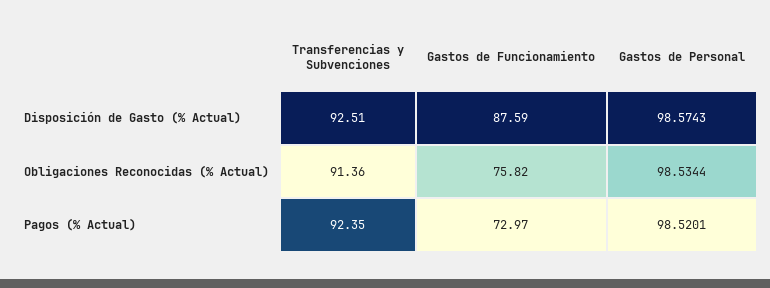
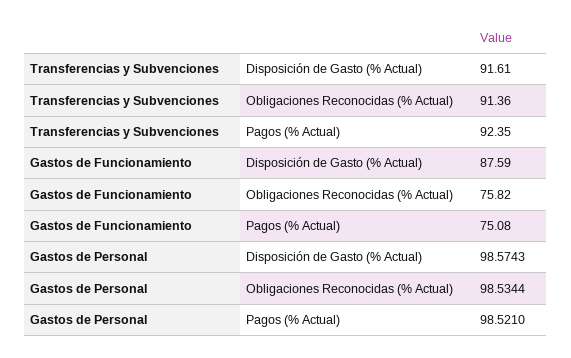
  {
    "Transferencias y Subvenciones": {
-     "Disposición de Gasto (% Actual)": 92.51,
+     "Disposición de Gasto (% Actual)": 91.61,
      "Obligaciones Reconocidas (% Actual)": 91.36,
      "Pagos (% Actual)": 92.35
    },
    "Gastos de Funcionamiento": {
      "Disposición de Gasto (% Actual)": 87.59,
      "Obligaciones Reconocidas (% Actual)": 75.82,
-     "Pagos (% Actual)": 72.97
+     "Pagos (% Actual)": 75.08
    },
    "Gastos de Personal": {
      "Disposición de Gasto (% Actual)": 98.5743,
      "Obligaciones Reconocidas (% Actual)": 98.5344,
-     "Pagos (% Actual)": 98.5201
+     "Pagos (% Actual)": 98.521
    }
  }

